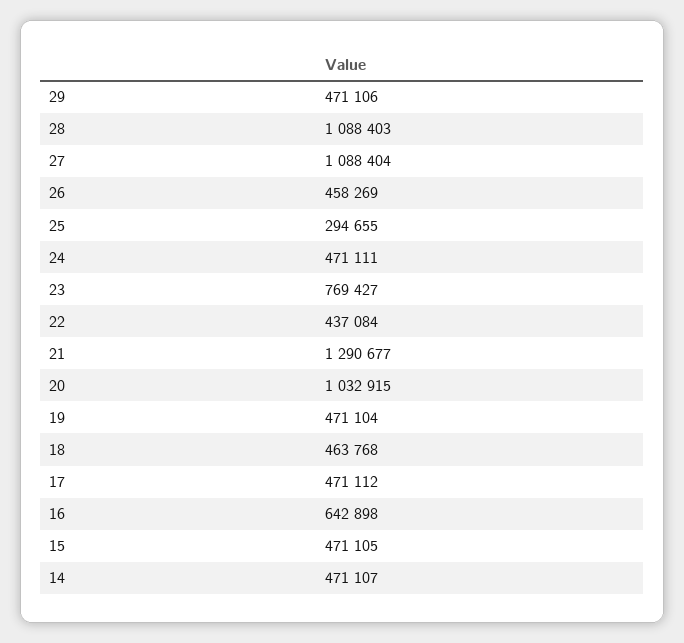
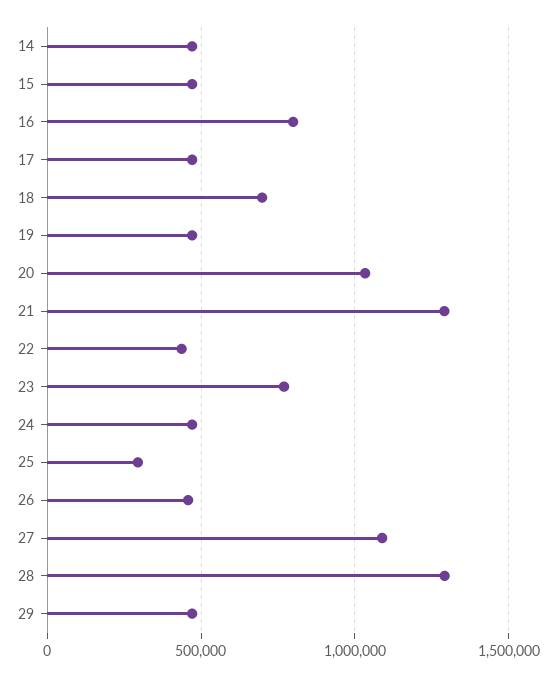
  {
    "29": 471106,
-   "28": 1088403,
+   "28": 1300000,
    "27": 1088404,
    "26": 458269,
    "25": 294655,
    "24": 471111,
    "23": 769427,
    "22": 437084,
    "21": 1290677,
    "20": 1032915,
    "19": 471104,
-   "18": 463768,
+   "18": 700000,
    "17": 471112,
-   "16": 642898,
+   "16": 800000,
    "15": 471105,
    "14": 471107
  }

